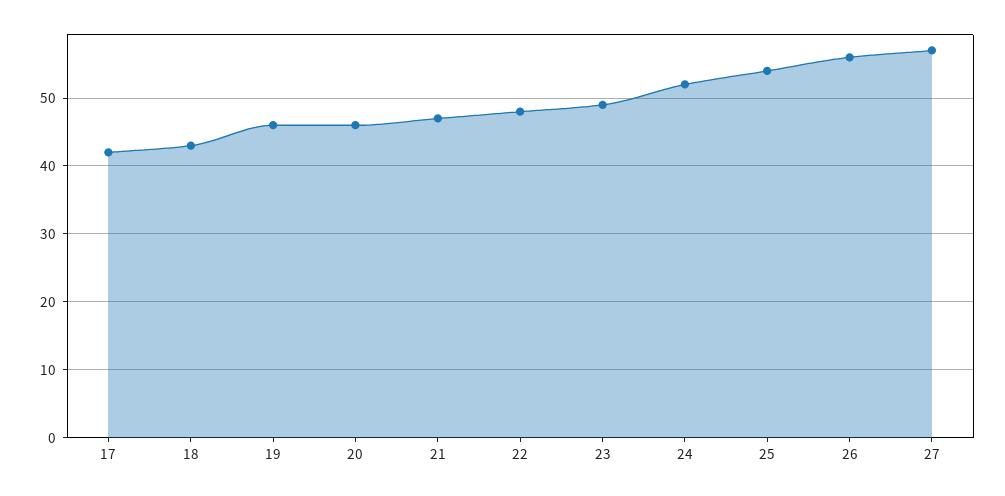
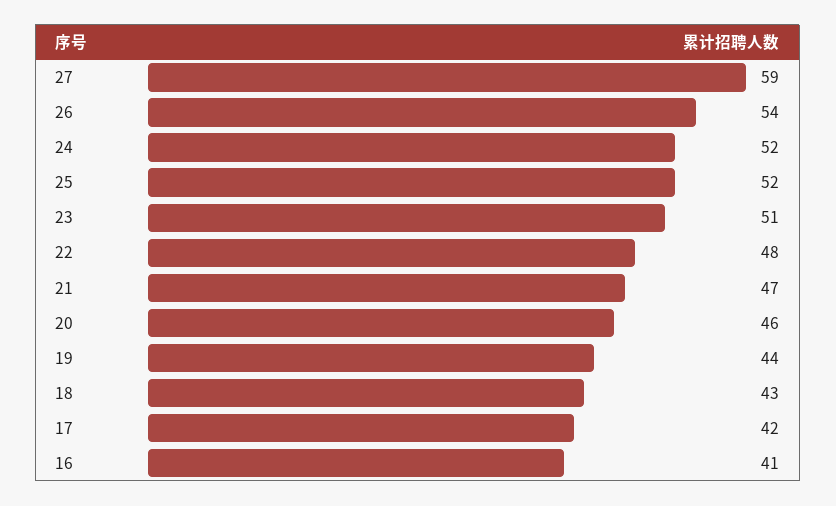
  {
    "17": 42,
    "18": 43,
-   "19": 46,
+   "19": 44,
    "20": 46,
    "21": 47,
    "22": 48,
-   "23": 49,
+   "23": 51,
    "24": 52,
-   "25": 54,
+   "25": 52,
-   "26": 56,
+   "26": 54,
-   "27": 57
+   "27": 59,
+   "16": 41
  }

